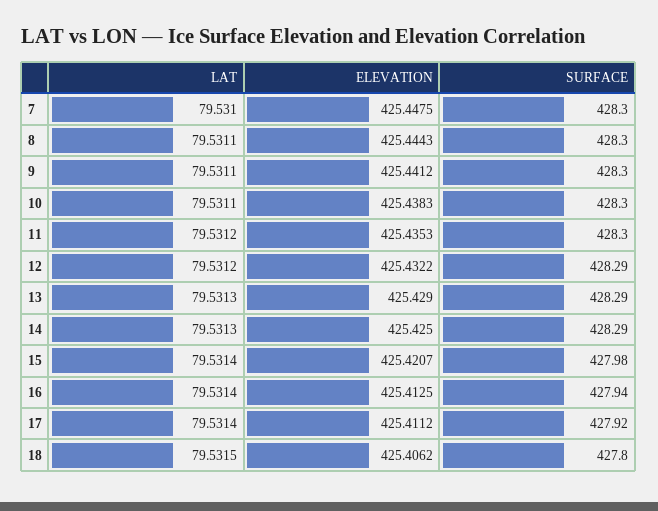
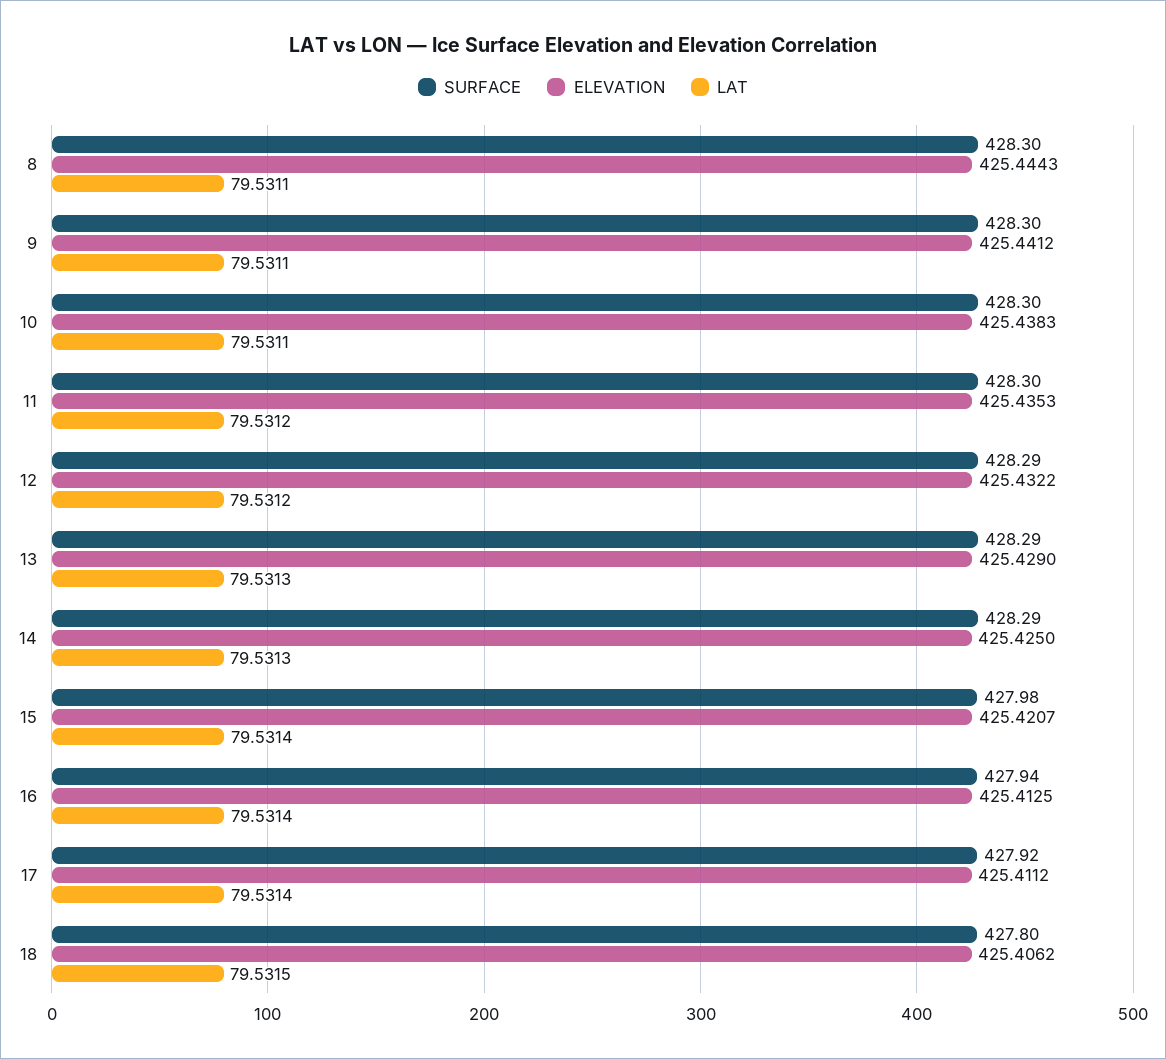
  {
    "LAT": {
-     "7": 79.531,
      "8": 79.5311,
      "9": 79.5311,
      "10": 79.5311,
      "11": 79.5312,
      "12": 79.5312,
      "13": 79.5313,
      "14": 79.5313,
      "15": 79.5314,
      "16": 79.5314,
      "17": 79.5314,
      "18": 79.5315
    },
    "ELEVATION": {
-     "7": 425.4475,
      "8": 425.4443,
      "9": 425.4412,
      "10": 425.4383,
      "11": 425.4353,
      "12": 425.4322,
      "13": 425.429,
      "14": 425.425,
      "15": 425.4207,
      "16": 425.4125,
      "17": 425.4112,
      "18": 425.4062
    },
    "SURFACE": {
-     "7": 428.3,
      "8": 428.3,
      "9": 428.3,
      "10": 428.3,
      "11": 428.3,
      "12": 428.29,
      "13": 428.29,
      "14": 428.29,
      "15": 427.98,
      "16": 427.94,
      "17": 427.92,
      "18": 427.8
    }
  }

